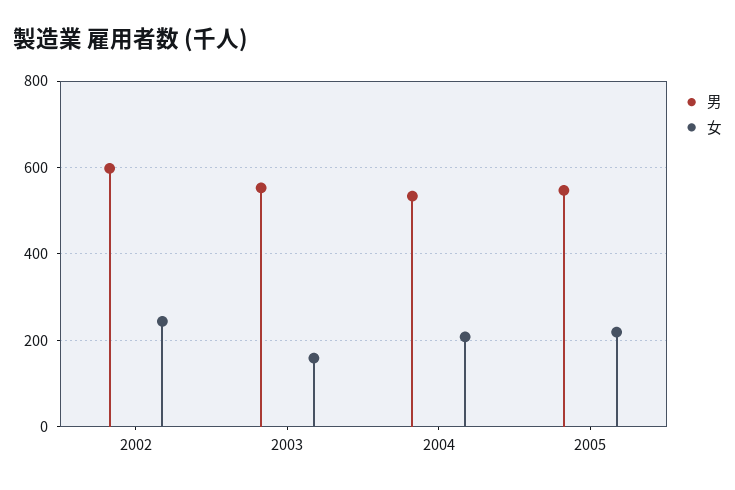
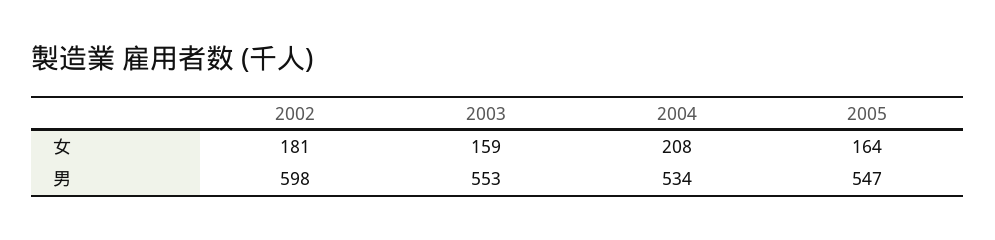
  {
    "男": {
      "2002": 598,
      "2003": 553,
      "2004": 534,
      "2005": 547
    },
    "女": {
-     "2002": 240,
+     "2002": 181,
      "2003": 159,
      "2004": 208,
-     "2005": 220
+     "2005": 164
    }
  }

